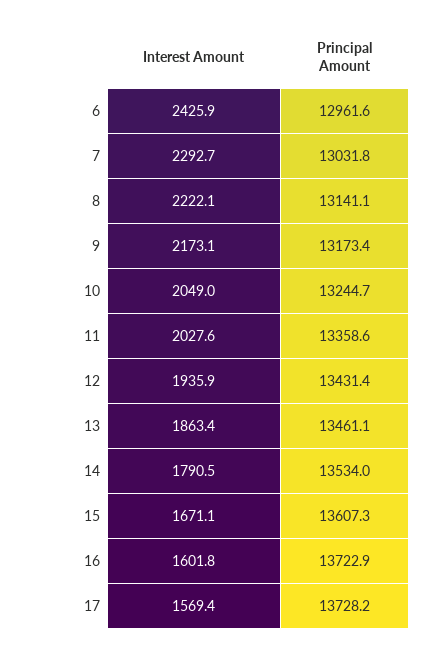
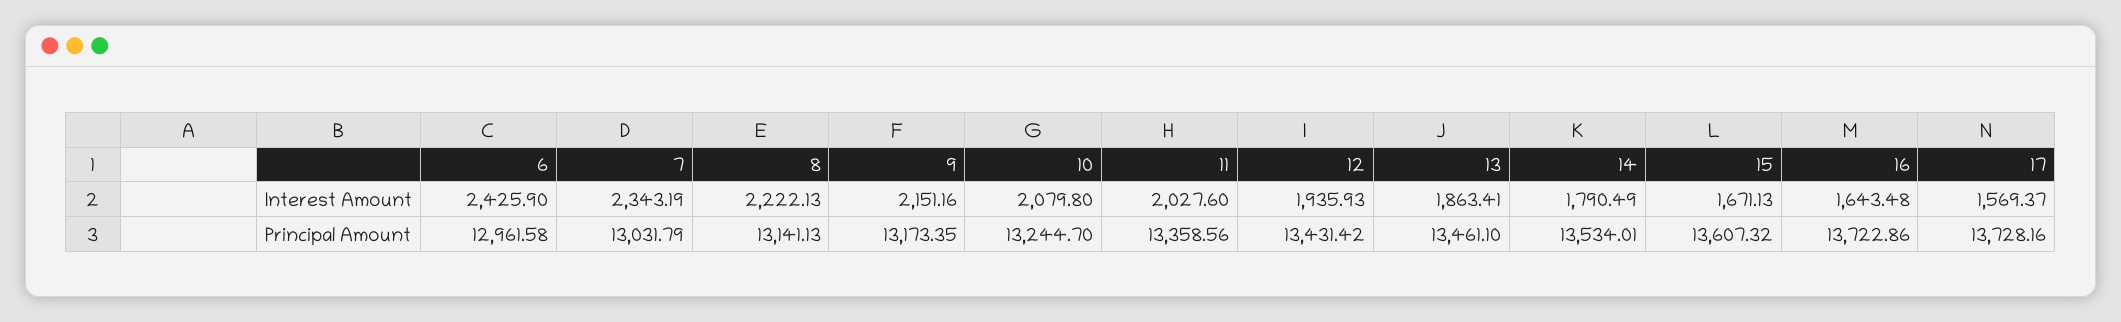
  {
    "Interest Amount": {
      "6": 2425.9,
-     "7": 2292.7,
+     "7": 2343.19,
      "8": 2222.13,
-     "9": 2173.1,
+     "9": 2151.16,
-     "10": 2049,
+     "10": 2079.8,
      "11": 2027.6,
      "12": 1935.93,
      "13": 1863.41,
      "14": 1790.49,
      "15": 1671.13,
-     "16": 1601.8,
+     "16": 1643.48,
      "17": 1569.37
    },
    "Principal Amount": {
      "6": 12961.58,
      "7": 13031.79,
      "8": 13141.13,
      "9": 13173.35,
      "10": 13244.7,
      "11": 13358.56,
      "12": 13431.42,
      "13": 13461.1,
      "14": 13534.01,
      "15": 13607.32,
      "16": 13722.86,
      "17": 13728.16
    }
  }

